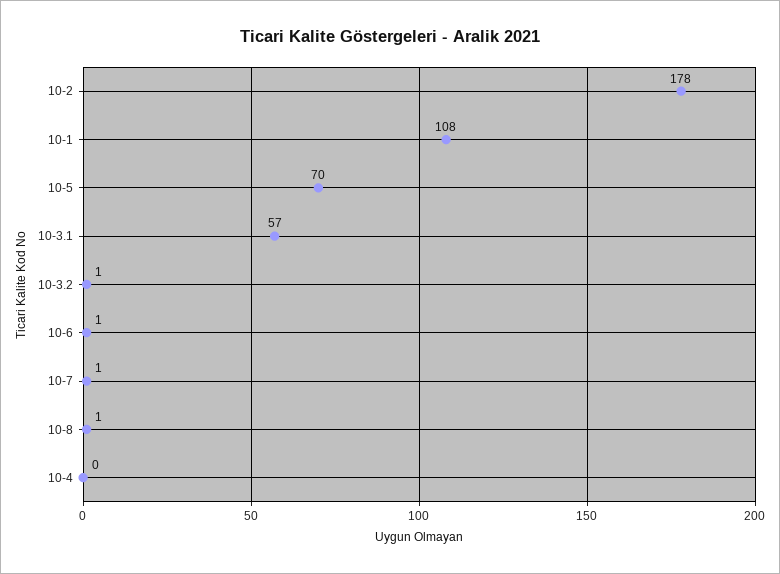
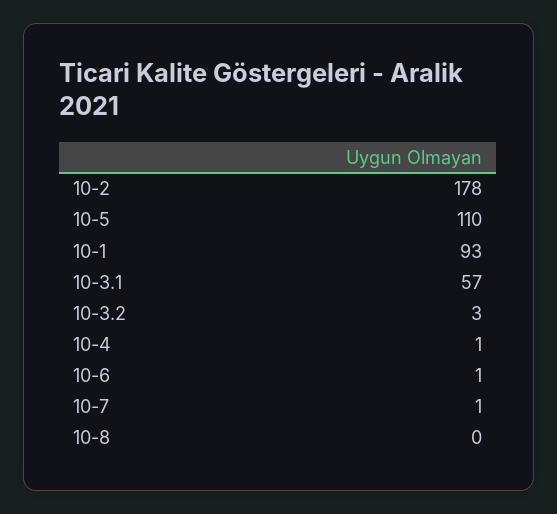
  {
    "10-2": 178,
-   "10-1": 108,
+   "10-1": 93,
-   "10-5": 70,
+   "10-5": 110,
    "10-3.1": 57,
-   "10-3.2": 1,
+   "10-3.2": 3,
    "10-6": 1,
    "10-7": 1,
-   "10-8": 1,
+   "10-8": 0,
-   "10-4": 0
+   "10-4": 1
  }

